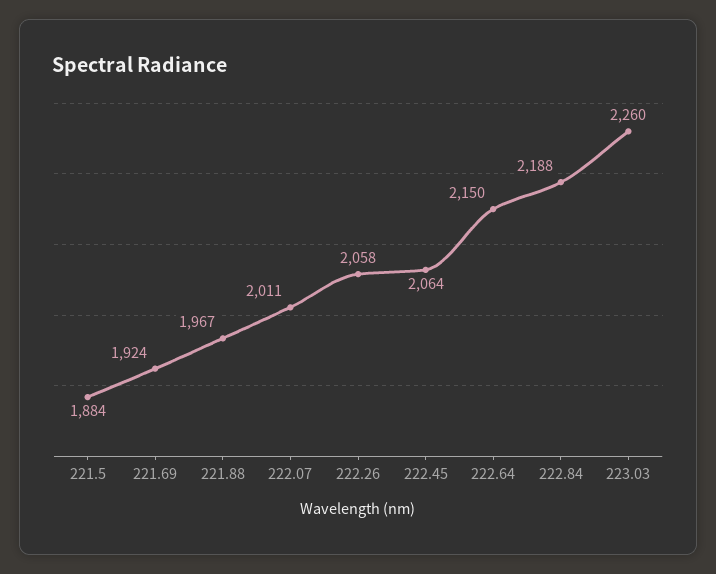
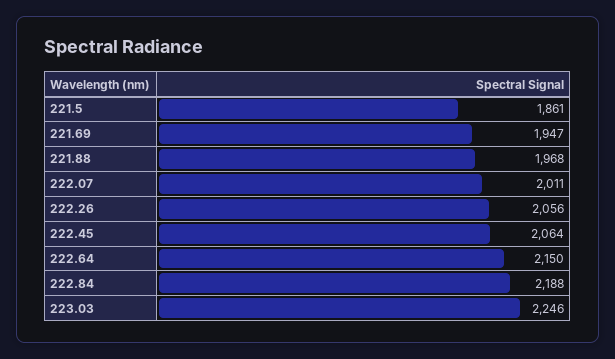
  {
-   "221.5": 1884,
+   "221.5": 1861,
-   "221.69": 1924,
+   "221.69": 1947,
-   "221.88": 1967,
+   "221.88": 1968,
    "222.07": 2011,
-   "222.26": 2058,
+   "222.26": 2056,
    "222.45": 2064,
    "222.64": 2150,
    "222.84": 2188,
-   "223.03": 2260
+   "223.03": 2246
  }

